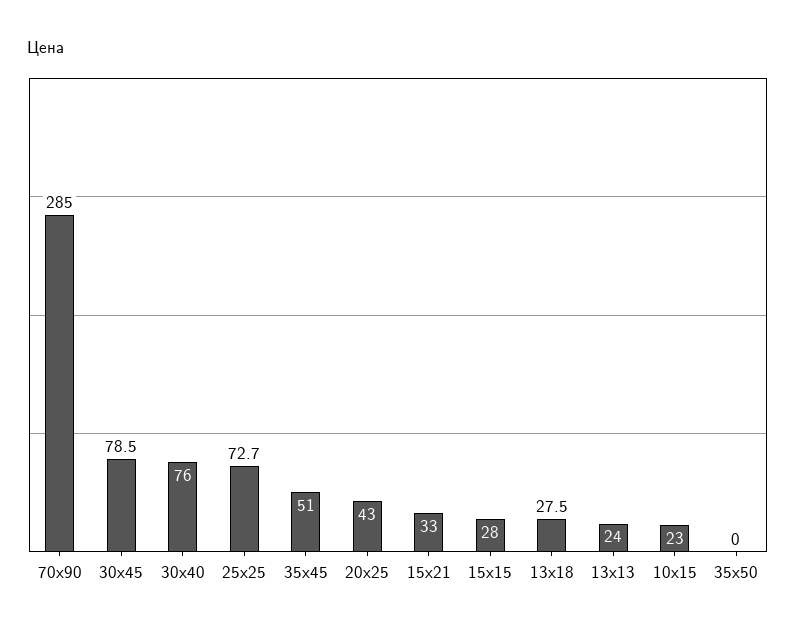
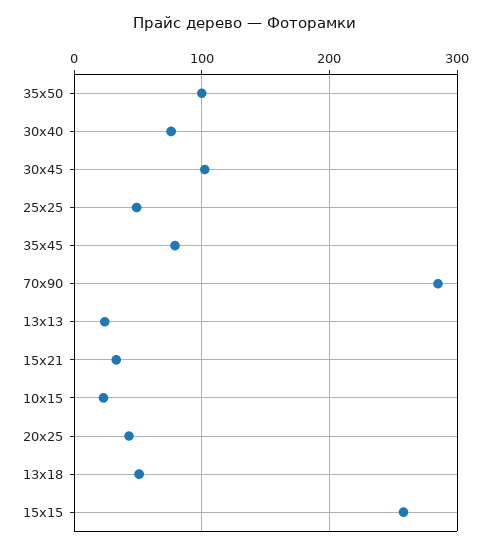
  {
    "70х90": 285,
-   "30х45": 78.5,
+   "30х45": 100,
    "30х40": 76,
-   "25х25": 72.7,
+   "25х25": 50,
-   "35х45": 51,
+   "35х45": 80,
    "20х25": 43,
    "15х21": 33,
-   "15х15": 28,
+   "15х15": 260,
-   "13х18": 27.5,
+   "13х18": 50,
    "13х13": 24,
    "10х15": 23,
-   "35х50": 0
+   "35х50": 100
  }

